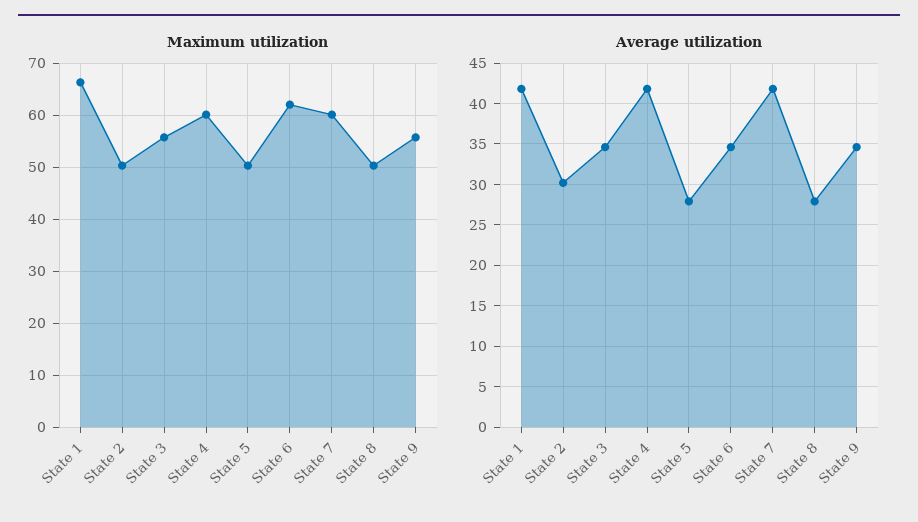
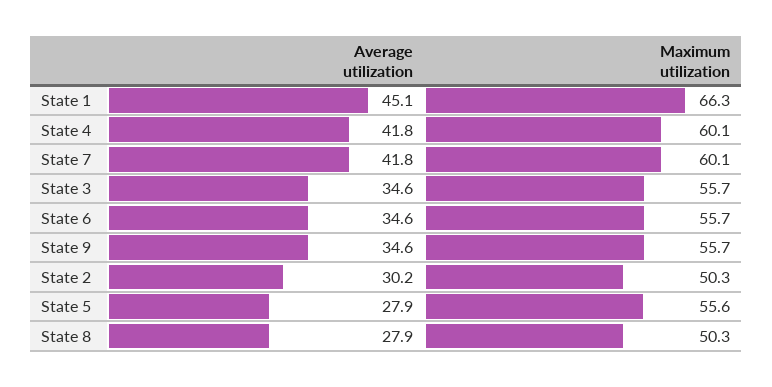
  {
    "Maximum utilization": {
      "State 1": 66.3,
      "State 2": 50.3,
      "State 3": 55.7,
      "State 4": 60.1,
-     "State 5": 50,
+     "State 5": 55.6,
-     "State 6": 62,
+     "State 6": 55.7,
      "State 7": 60.1,
      "State 8": 50.3,
      "State 9": 55.7
    },
    "Average utilization": {
-     "State 1": 42,
+     "State 1": 45.1,
      "State 2": 30.2,
      "State 3": 34.6,
      "State 4": 41.8,
      "State 5": 27.9,
      "State 6": 34.6,
      "State 7": 41.8,
      "State 8": 27.9,
      "State 9": 34.6
    }
  }

